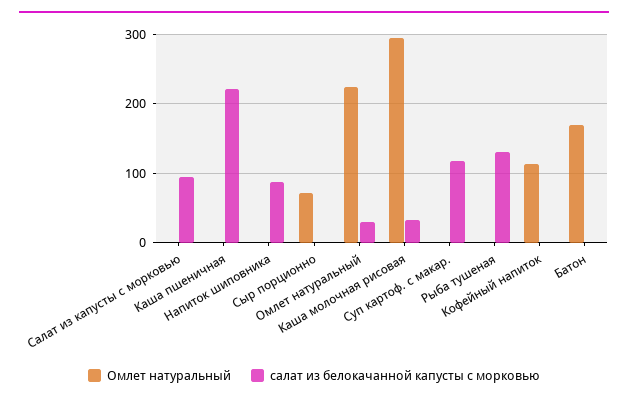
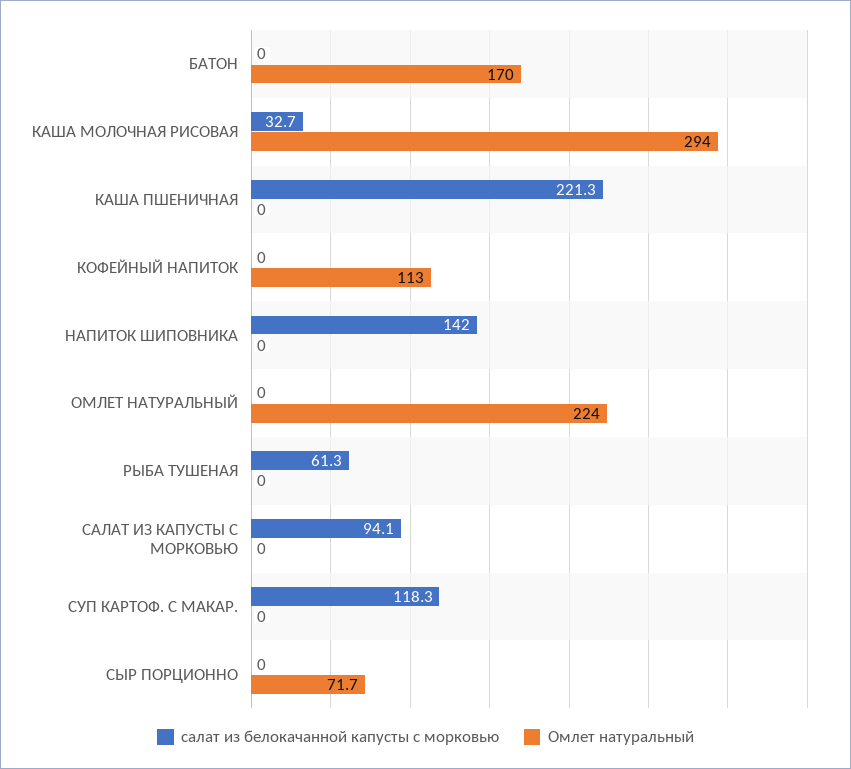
  {
    "Омлет натуральный": {
      "Салат из капусты с морковью": 0,
      "Каша пшеничная": 0,
      "Напиток шиповника": 0,
      "Сыр порционно": 71.7,
      "Омлет натуральный": 224,
      "Каша молочная рисовая": 294,
      "Суп картоф. с макар.": 0,
      "Рыба тушеная": 0,
      "Кофейный напиток": 113,
      "Батон": 170
    },
    "салат из белокачанной капусты с морковью": {
      "Салат из капусты с морковью": 94.1,
      "Каша пшеничная": 221.3,
-     "Напиток шиповника": 90,
+     "Напиток шиповника": 142,
      "Сыр порционно": 0,
-     "Омлет натуральный": 30,
+     "Омлет натуральный": 0,
      "Каша молочная рисовая": 32.7,
      "Суп картоф. с макар.": 118.3,
-     "Рыба тушеная": 130,
+     "Рыба тушеная": 61.3,
      "Кофейный напиток": 0,
      "Батон": 0
    }
  }

